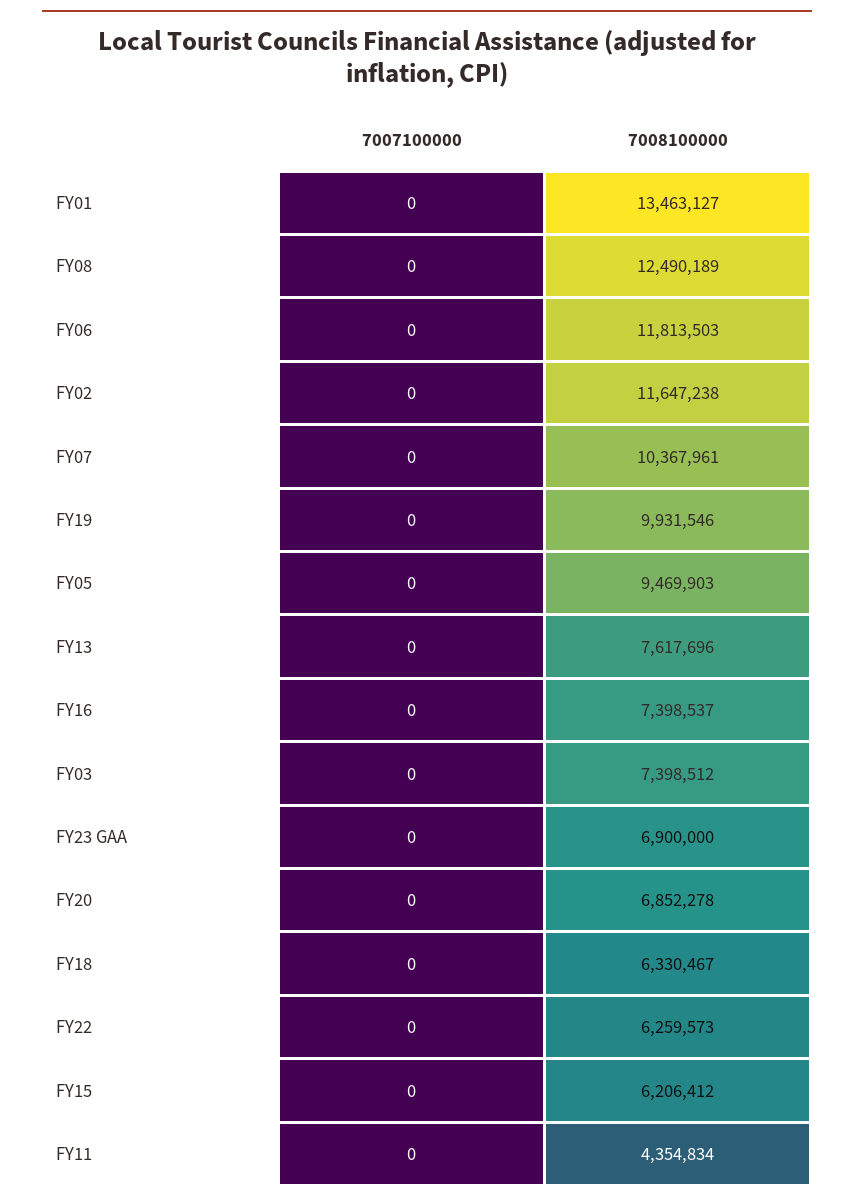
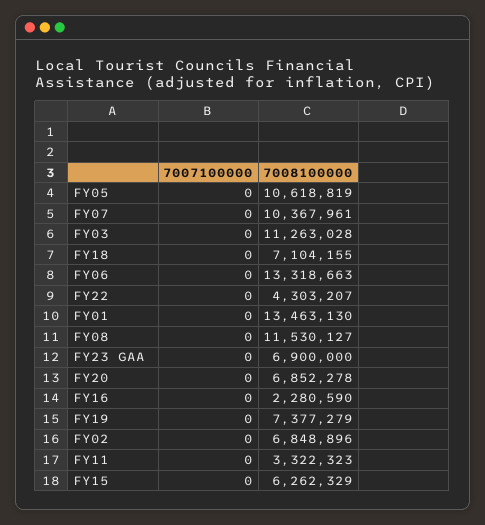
  {
    "7007100000": {
      "FY01": 0,
      "FY08": 0,
      "FY06": 0,
      "FY02": 0,
      "FY07": 0,
      "FY19": 0,
      "FY05": 0,
-     "FY13": 0,
      "FY16": 0,
      "FY03": 0,
      "FY23 GAA": 0,
      "FY20": 0,
      "FY18": 0,
      "FY22": 0,
      "FY15": 0,
      "FY11": 0
    },
    "7008100000": {
-     "FY01": 13463127,
+     "FY01": 13463130,
-     "FY08": 12490189,
+     "FY08": 11530127,
-     "FY06": 11813503,
+     "FY06": 13318663,
-     "FY02": 11647238,
+     "FY02": 6848896,
      "FY07": 10367961,
-     "FY19": 9931546,
+     "FY19": 7377279,
-     "FY05": 9469903,
+     "FY05": 10618819,
-     "FY13": 7617696,
-     "FY16": 7398537,
+     "FY16": 2280590,
-     "FY03": 7398512,
+     "FY03": 11263028,
      "FY23 GAA": 6900000,
      "FY20": 6852278,
-     "FY18": 6330467,
+     "FY18": 7104155,
-     "FY22": 6259573,
+     "FY22": 4303207,
-     "FY15": 6206412,
+     "FY15": 6262329,
-     "FY11": 4354834
+     "FY11": 3322323
    }
  }

